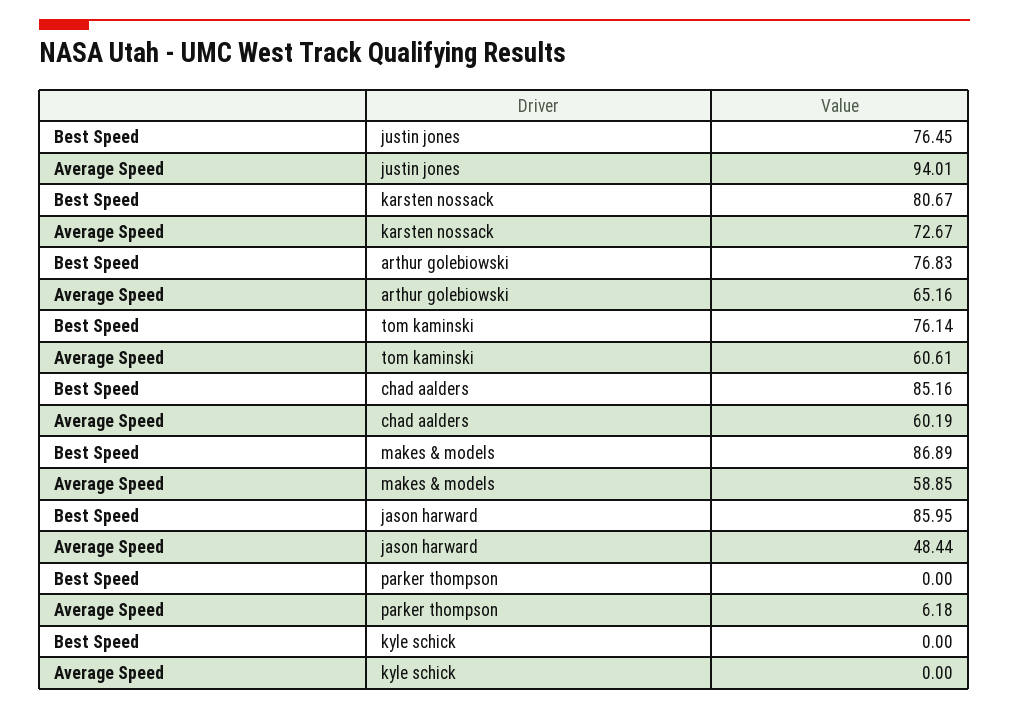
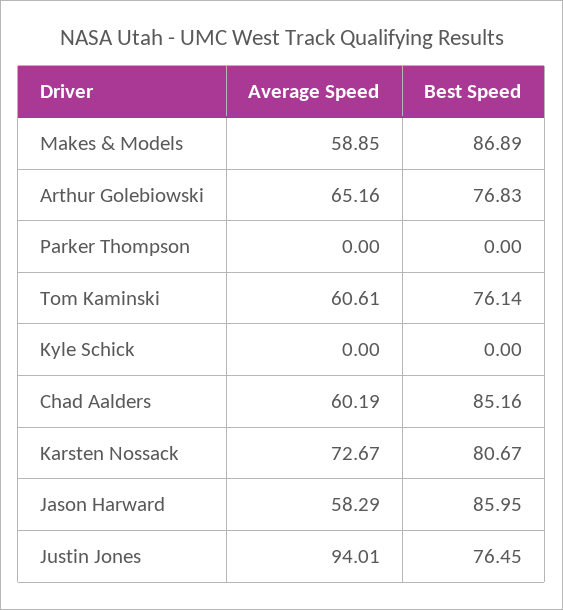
  {
    "Best Speed": {
      "justin jones": 76.45,
      "karsten nossack": 80.67,
      "arthur golebiowski": 76.83,
      "tom kaminski": 76.14,
      "chad aalders": 85.16,
      "makes & models": 86.89,
      "jason harward": 85.95,
      "parker thompson": 0,
      "kyle schick": 0
    },
    "Average Speed": {
      "justin jones": 94.01,
      "karsten nossack": 72.67,
      "arthur golebiowski": 65.16,
      "tom kaminski": 60.61,
      "chad aalders": 60.19,
      "makes & models": 58.85,
-     "jason harward": 48.44,
+     "jason harward": 58.29,
-     "parker thompson": 6.18,
+     "parker thompson": 0,
      "kyle schick": 0
    }
  }

